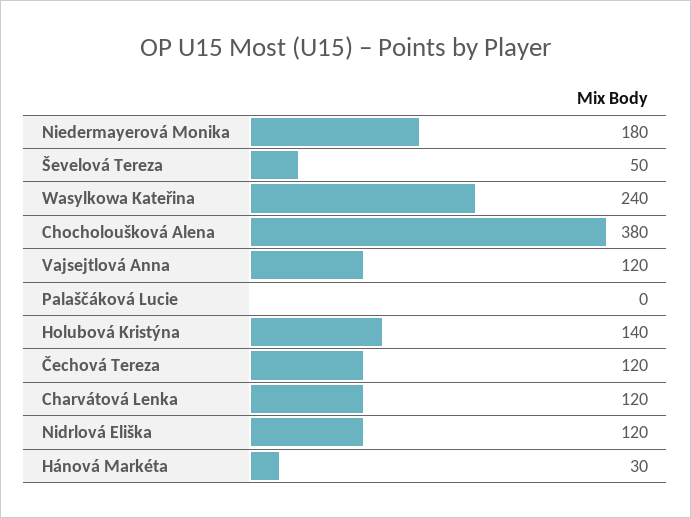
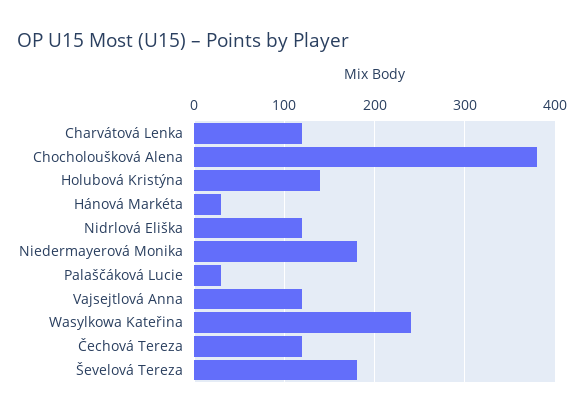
  {
    "Niedermayerová Monika": 180,
-   "Ševelová Tereza": 50,
+   "Ševelová Tereza": 180,
    "Wasylkowa Kateřina": 240,
    "Chocholoušková Alena": 380,
    "Vajsejtlová Anna": 120,
-   "Palaščáková Lucie": 0,
+   "Palaščáková Lucie": 30,
    "Holubová Kristýna": 140,
    "Čechová Tereza": 120,
    "Charvátová Lenka": 120,
    "Nidrlová Eliška": 120,
    "Hánová Markéta": 30
  }

